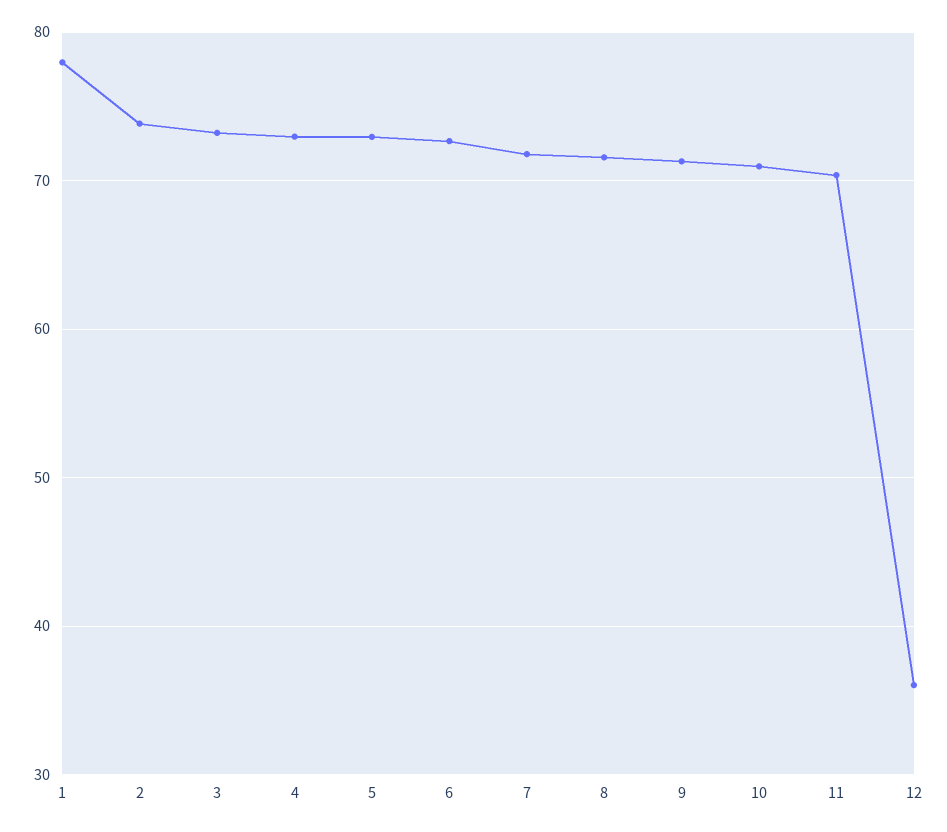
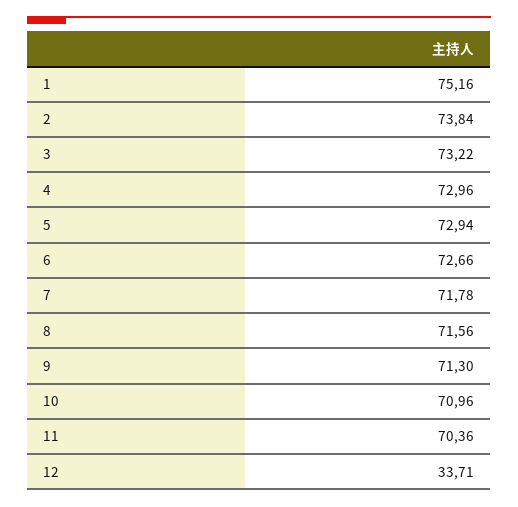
  {
-   "1": 78,
+   "1": 75.16,
    "2": 73.84,
    "3": 73.22,
    "4": 72.96,
    "5": 72.94,
    "6": 72.66,
    "7": 71.78,
    "8": 71.56,
    "9": 71.3,
    "10": 70.96,
    "11": 70.36,
-   "12": 36
+   "12": 33.71
  }

